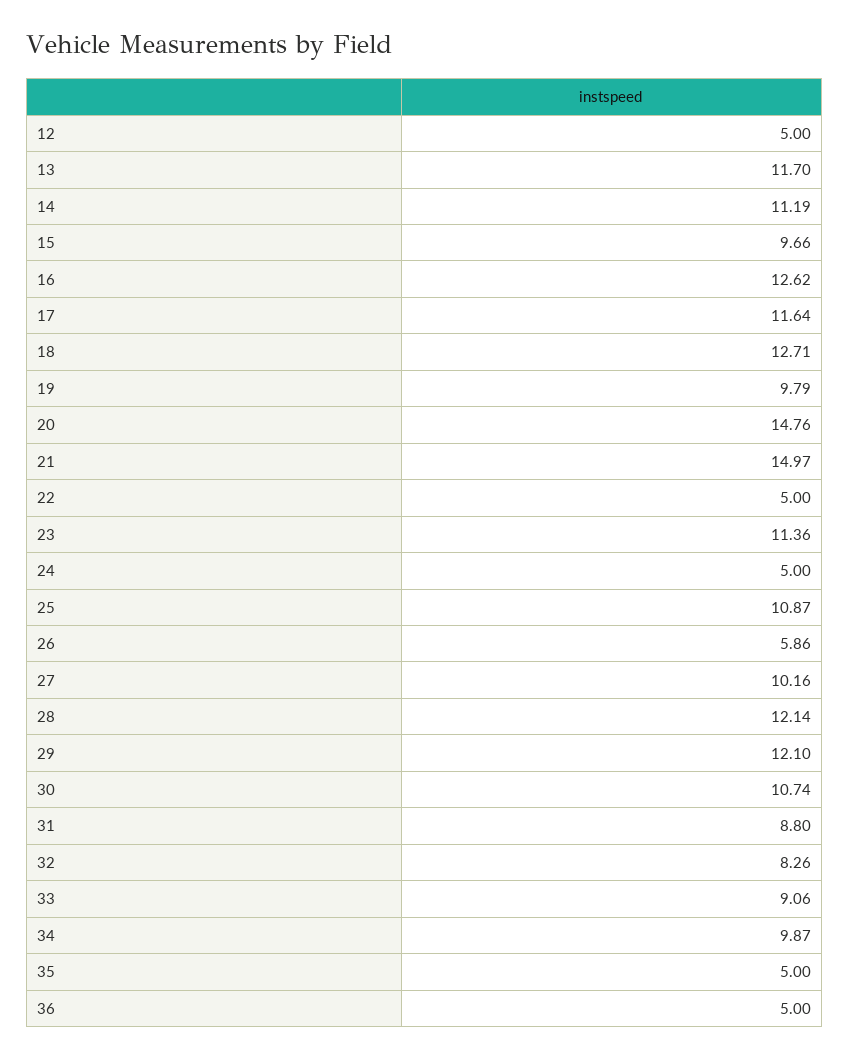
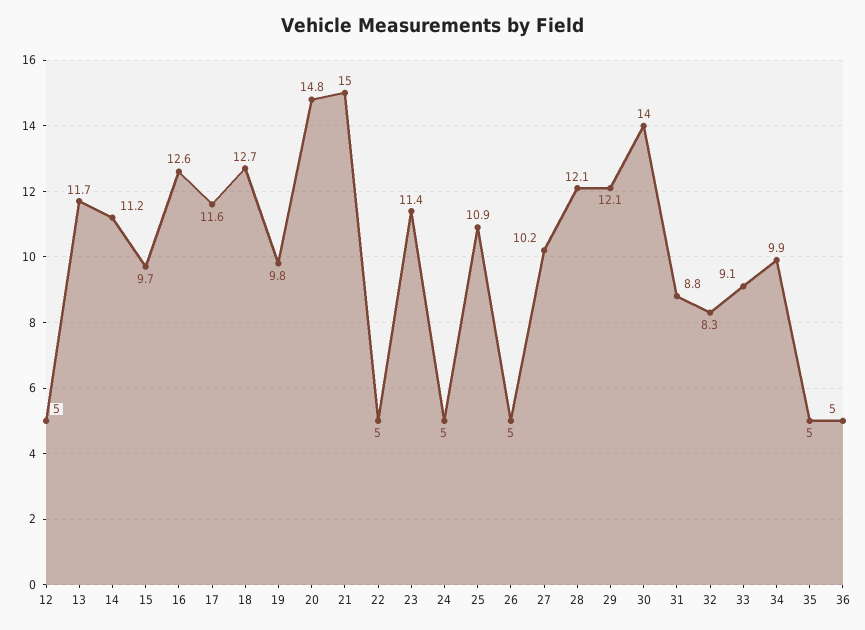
  {
    "12": 5,
    "13": 11.7,
    "14": 11.19,
    "15": 9.66,
    "16": 12.62,
    "17": 11.64,
    "18": 12.71,
    "19": 9.79,
    "20": 14.76,
    "21": 14.97,
    "22": 5,
    "23": 11.36,
    "24": 5,
    "25": 10.87,
-   "26": 5.86,
+   "26": 5,
    "27": 10.16,
    "28": 12.14,
    "29": 12.1,
-   "30": 10.74,
+   "30": 14,
    "31": 8.8,
    "32": 8.26,
    "33": 9.06,
    "34": 9.87,
    "35": 5,
    "36": 5
  }

